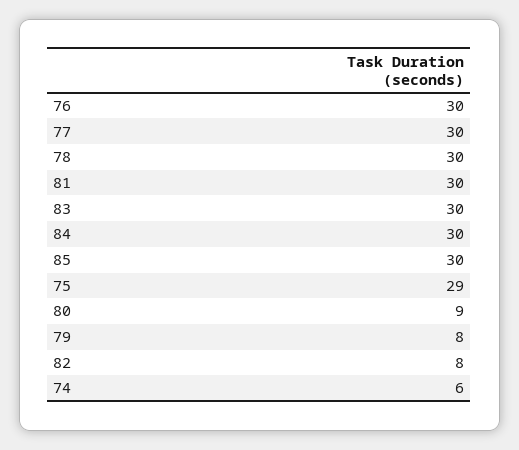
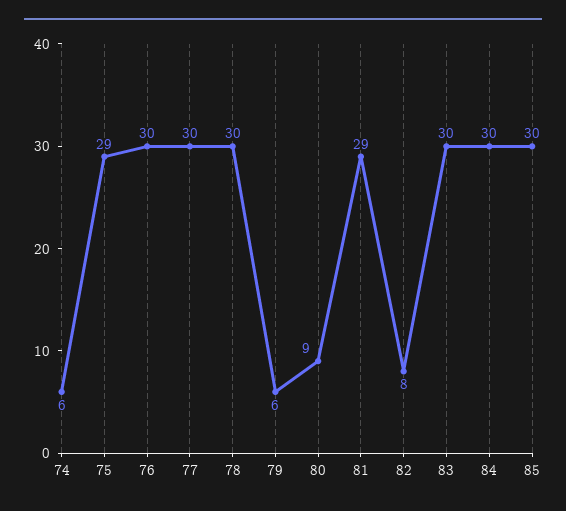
  {
    "76": 30,
    "77": 30,
    "78": 30,
-   "81": 30,
+   "81": 29,
    "83": 30,
    "84": 30,
    "85": 30,
    "75": 29,
    "80": 9,
-   "79": 8,
+   "79": 6,
    "82": 8,
    "74": 6
  }

